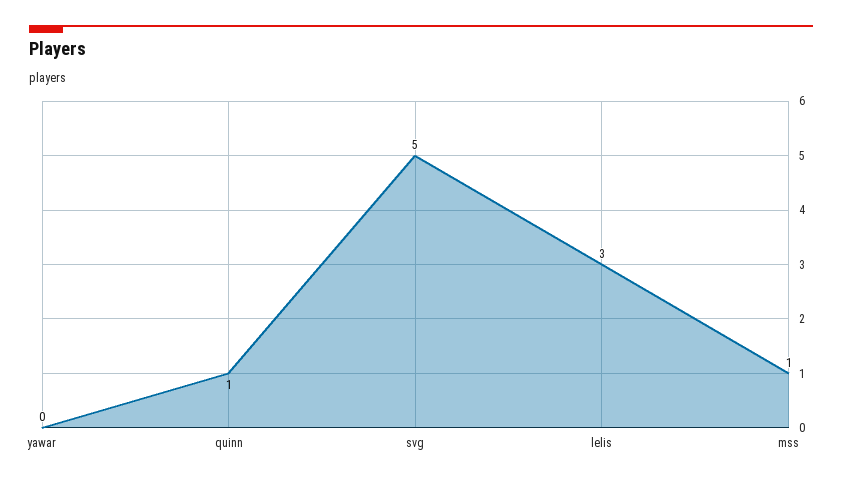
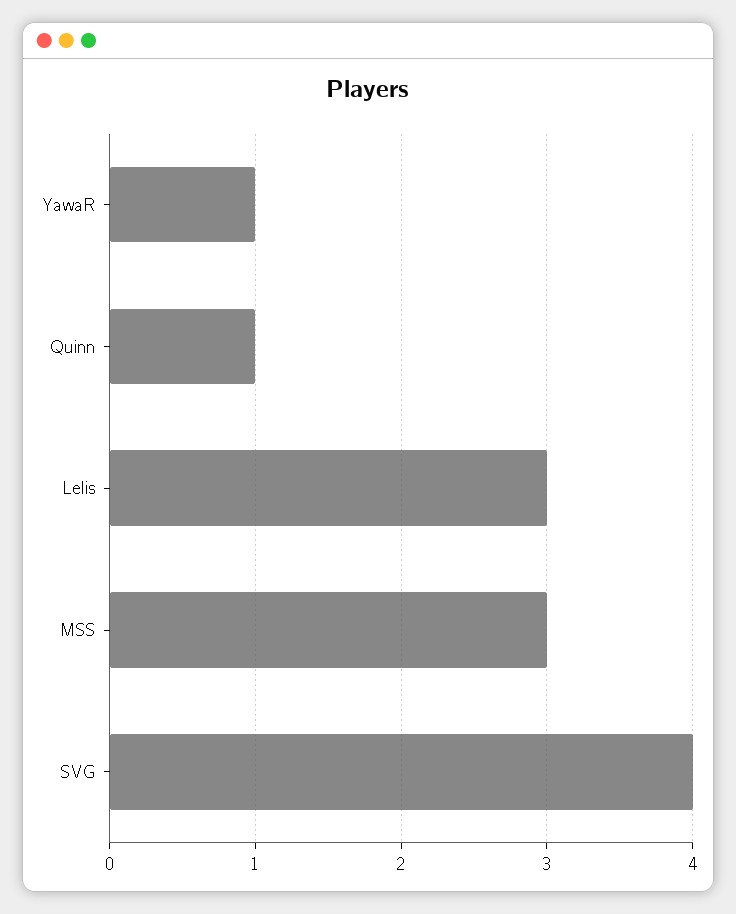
  {
-   "yawar": 0,
+   "yawar": 1,
    "quinn": 1,
-   "svg": 5,
+   "svg": 4,
    "lelis": 3,
-   "mss": 1
+   "mss": 3
  }

